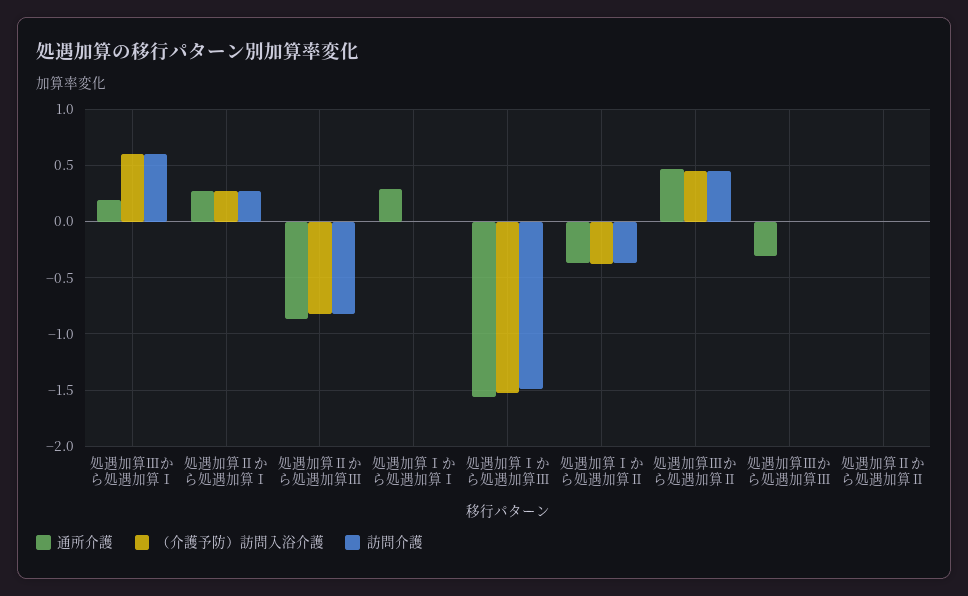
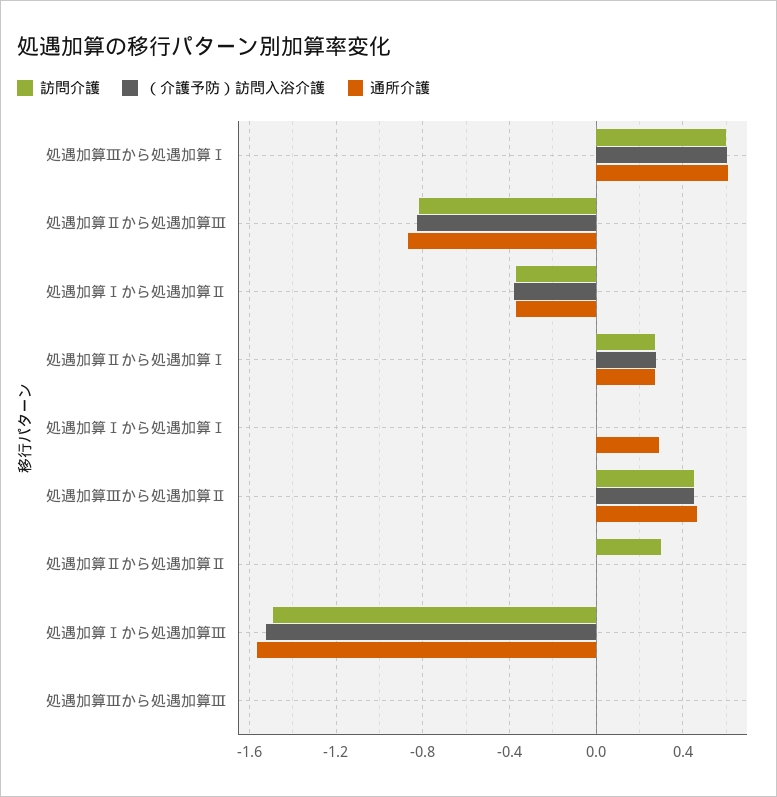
  {
    "通所介護": {
-     "処遇加算Ⅲから処遇加算Ⅰ": 0.2,
+     "処遇加算Ⅲから処遇加算Ⅰ": 0.6,
      "処遇加算Ⅱから処遇加算Ⅰ": 0.25,
      "処遇加算Ⅱから処遇加算Ⅲ": -0.85,
      "処遇加算Ⅰから処遇加算Ⅰ": 0.3,
      "処遇加算Ⅰから処遇加算Ⅲ": -1.55,
      "処遇加算Ⅰから処遇加算Ⅱ": -0.35,
      "処遇加算Ⅲから処遇加算Ⅱ": 0.45,
-     "処遇加算Ⅲから処遇加算Ⅲ": -0.3,
+     "処遇加算Ⅲから処遇加算Ⅲ": 0,
      "処遇加算Ⅱから処遇加算Ⅱ": 0
    },
    "（介護予防）訪問入浴介護": {
      "処遇加算Ⅲから処遇加算Ⅰ": 0.6,
      "処遇加算Ⅱから処遇加算Ⅰ": 0.3,
      "処遇加算Ⅱから処遇加算Ⅲ": -0.85,
      "処遇加算Ⅰから処遇加算Ⅰ": 0,
      "処遇加算Ⅰから処遇加算Ⅲ": -1.5,
      "処遇加算Ⅰから処遇加算Ⅱ": -0.4,
      "処遇加算Ⅲから処遇加算Ⅱ": 0.45,
      "処遇加算Ⅲから処遇加算Ⅲ": 0,
      "処遇加算Ⅱから処遇加算Ⅱ": 0
    },
    "訪問介護": {
      "処遇加算Ⅲから処遇加算Ⅰ": 0.6,
      "処遇加算Ⅱから処遇加算Ⅰ": 0.25,
      "処遇加算Ⅱから処遇加算Ⅲ": -0.8,
      "処遇加算Ⅰから処遇加算Ⅰ": 0,
      "処遇加算Ⅰから処遇加算Ⅲ": -1.5,
      "処遇加算Ⅰから処遇加算Ⅱ": -0.35,
      "処遇加算Ⅲから処遇加算Ⅱ": 0.45,
      "処遇加算Ⅲから処遇加算Ⅲ": 0,
-     "処遇加算Ⅱから処遇加算Ⅱ": 0
+     "処遇加算Ⅱから処遇加算Ⅱ": 0.3
    }
  }

